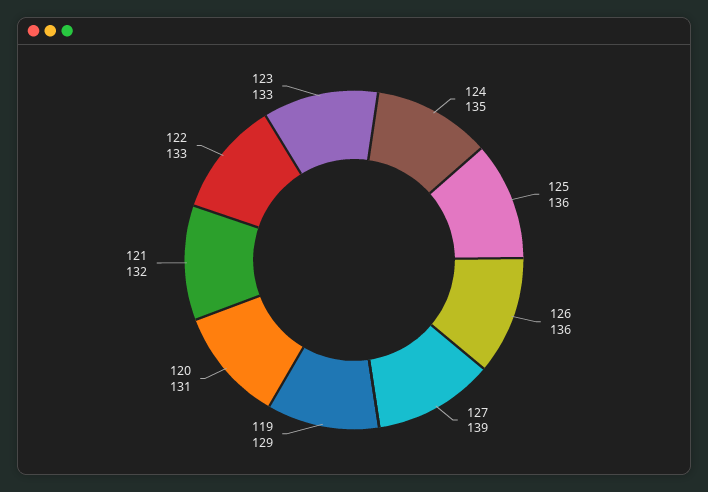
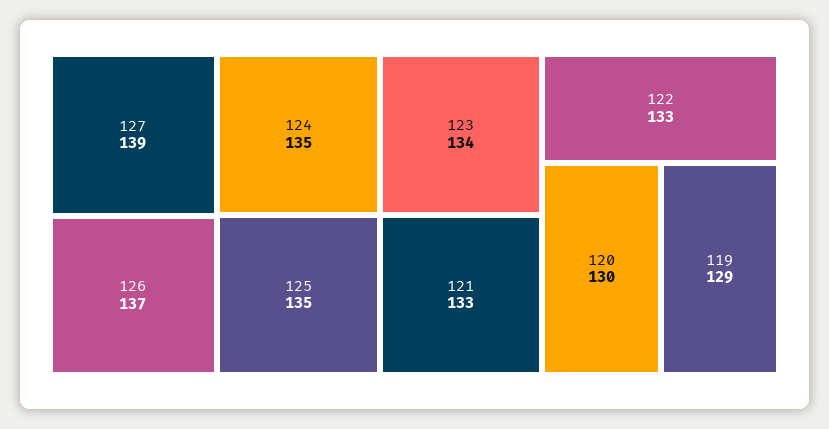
  {
    "124": 135,
-   "125": 136,
+   "125": 135,
-   "126": 136,
+   "126": 137,
    "127": 139,
    "119": 129,
-   "120": 131,
+   "120": 130,
-   "121": 132,
+   "121": 133,
    "122": 133,
-   "123": 133
+   "123": 134
  }

